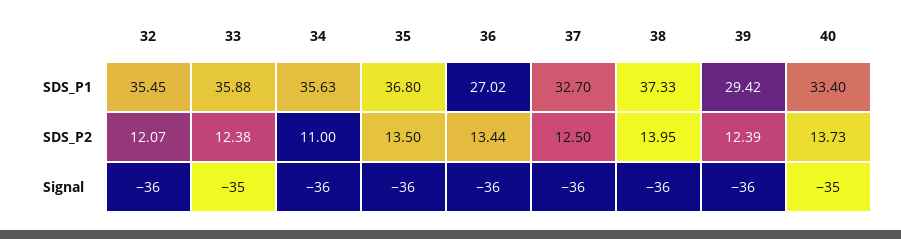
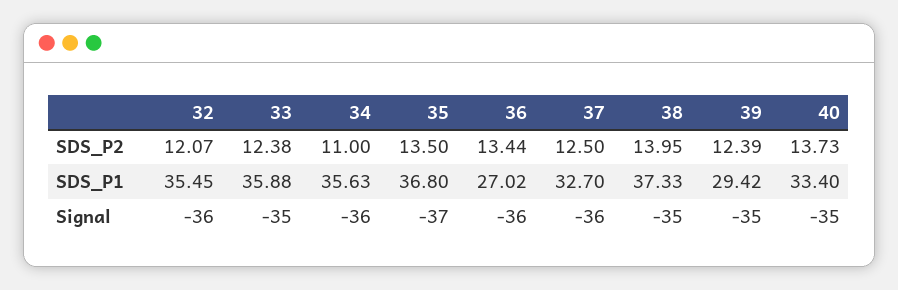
  {
    "32": {
      "SDS_P1": 35.45,
      "SDS_P2": 12.07,
      "Signal": -36
    },
    "33": {
      "SDS_P1": 35.88,
      "SDS_P2": 12.38,
      "Signal": -35
    },
    "34": {
      "SDS_P1": 35.63,
      "SDS_P2": 11,
      "Signal": -36
    },
    "35": {
      "SDS_P1": 36.8,
      "SDS_P2": 13.5,
-     "Signal": -36
+     "Signal": -37
    },
    "36": {
      "SDS_P1": 27.02,
      "SDS_P2": 13.44,
      "Signal": -36
    },
    "37": {
      "SDS_P1": 32.7,
      "SDS_P2": 12.5,
      "Signal": -36
    },
    "38": {
      "SDS_P1": 37.33,
      "SDS_P2": 13.95,
-     "Signal": -36
+     "Signal": -35
    },
    "39": {
      "SDS_P1": 29.42,
      "SDS_P2": 12.39,
-     "Signal": -36
+     "Signal": -35
    },
    "40": {
      "SDS_P1": 33.4,
      "SDS_P2": 13.73,
      "Signal": -35
    }
  }

